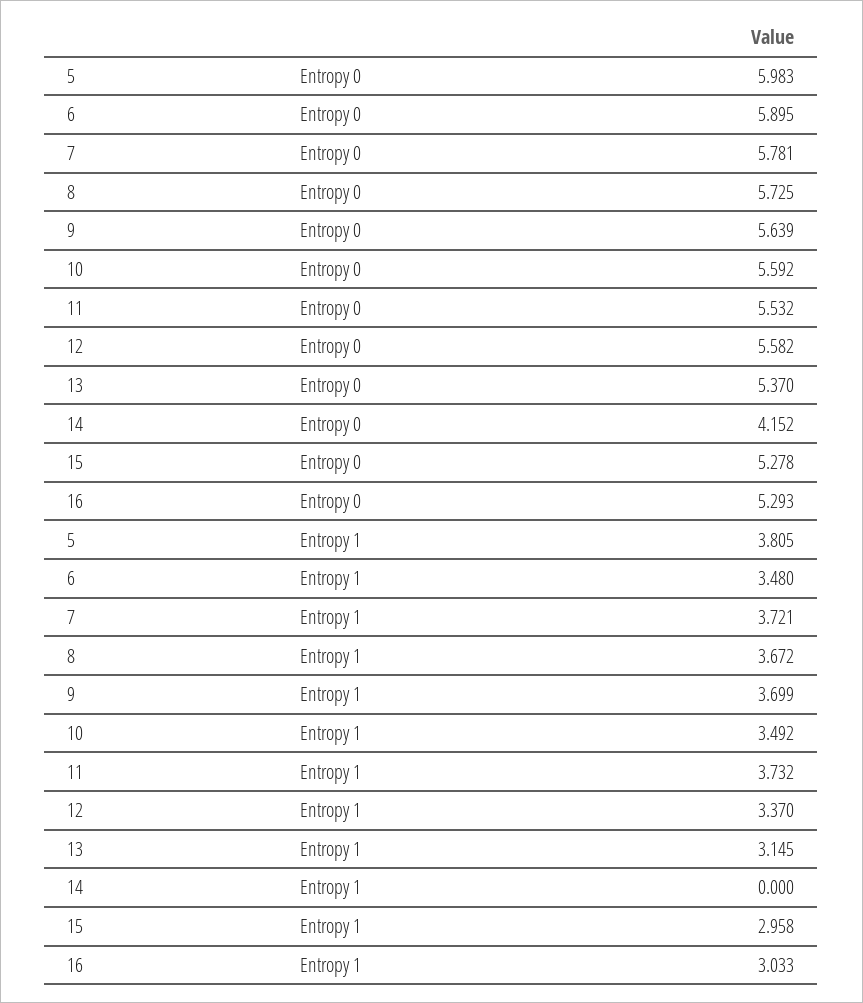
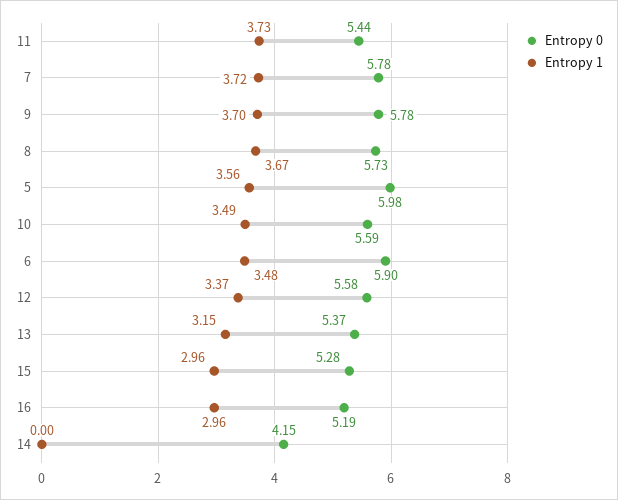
  {
    "Entropy 0": {
      "5": 5.983,
      "6": 5.895,
      "7": 5.781,
      "8": 5.725,
-     "9": 5.639,
+     "9": 5.78,
      "10": 5.592,
-     "11": 5.532,
+     "11": 5.44,
      "12": 5.582,
      "13": 5.37,
      "14": 4.152,
      "15": 5.278,
-     "16": 5.293
+     "16": 5.19
    },
    "Entropy 1": {
-     "5": 3.805,
+     "5": 3.56,
      "6": 3.48,
      "7": 3.721,
      "8": 3.672,
      "9": 3.699,
      "10": 3.492,
      "11": 3.732,
      "12": 3.37,
      "13": 3.145,
      "14": 0,
      "15": 2.958,
-     "16": 3.033
+     "16": 2.96
    }
  }

